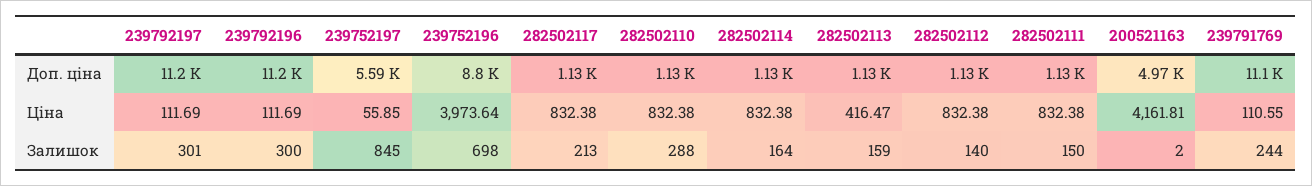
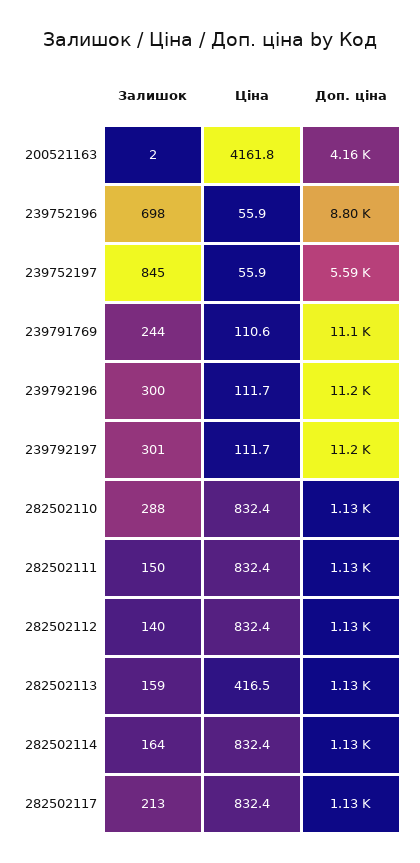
  {
    "239792197": {
      "Доп. ціна": 11200,
      "Ціна": 111.69,
      "Залишок": 301
    },
    "239792196": {
      "Доп. ціна": 11200,
      "Ціна": 111.69,
      "Залишок": 300
    },
    "239752197": {
      "Доп. ціна": 5590,
      "Ціна": 55.85,
      "Залишок": 845
    },
    "239752196": {
      "Доп. ціна": 8800,
-     "Ціна": 3973.64,
+     "Ціна": 55.9,
      "Залишок": 698
    },
    "282502117": {
      "Доп. ціна": 1130,
      "Ціна": 832.38,
      "Залишок": 213
    },
    "282502110": {
      "Доп. ціна": 1130,
      "Ціна": 832.38,
      "Залишок": 288
    },
    "282502114": {
      "Доп. ціна": 1130,
      "Ціна": 832.38,
      "Залишок": 164
    },
    "282502113": {
      "Доп. ціна": 1130,
      "Ціна": 416.47,
      "Залишок": 159
    },
    "282502112": {
      "Доп. ціна": 1130,
      "Ціна": 832.38,
      "Залишок": 140
    },
    "282502111": {
      "Доп. ціна": 1130,
      "Ціна": 832.38,
      "Залишок": 150
    },
    "200521163": {
-     "Доп. ціна": 4970,
+     "Доп. ціна": 4160,
      "Ціна": 4161.81,
      "Залишок": 2
    },
    "239791769": {
      "Доп. ціна": 11100,
      "Ціна": 110.55,
      "Залишок": 244
    }
  }

